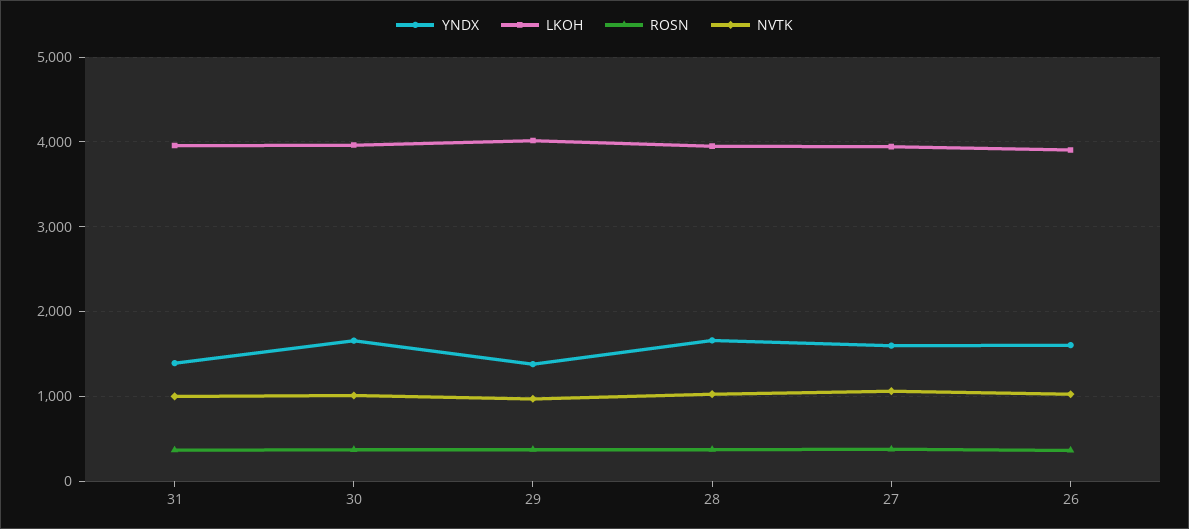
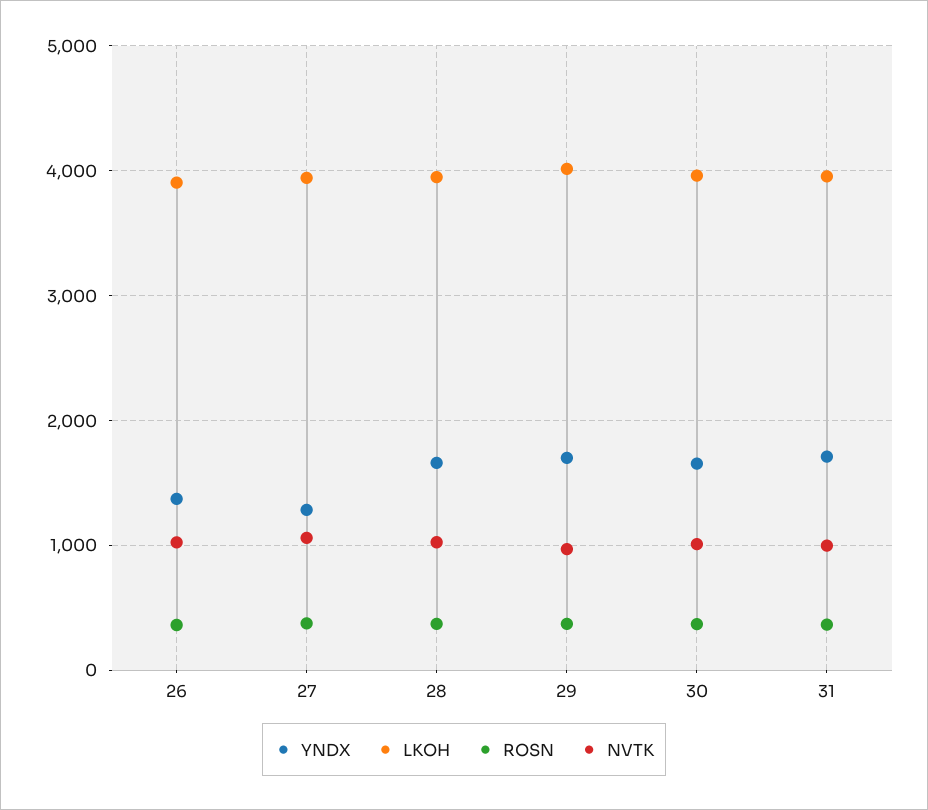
  {
    "YNDX": {
-     "31": 1400,
+     "31": 1700,
      "30": 1700,
-     "29": 1400,
+     "29": 1700,
      "28": 1700,
-     "27": 1600,
+     "27": 1300,
-     "26": 1600
+     "26": 1400
    },
    "LKOH": {
      "31": 4000,
      "30": 4000,
      "29": 4000,
      "28": 3900,
      "27": 3900,
      "26": 3900
    },
    "ROSN": {
      "31": 400,
      "30": 400,
      "29": 400,
      "28": 400,
      "27": 400,
      "26": 400
    },
    "NVTK": {
      "31": 1000,
      "30": 1000,
      "29": 1000,
      "28": 1000,
      "27": 1100,
      "26": 1000
    }
  }

